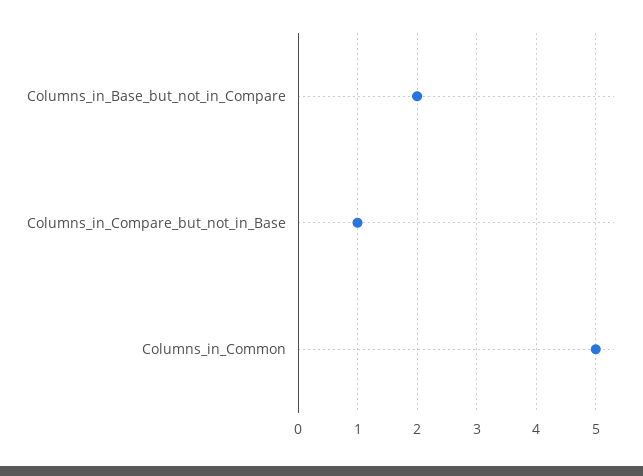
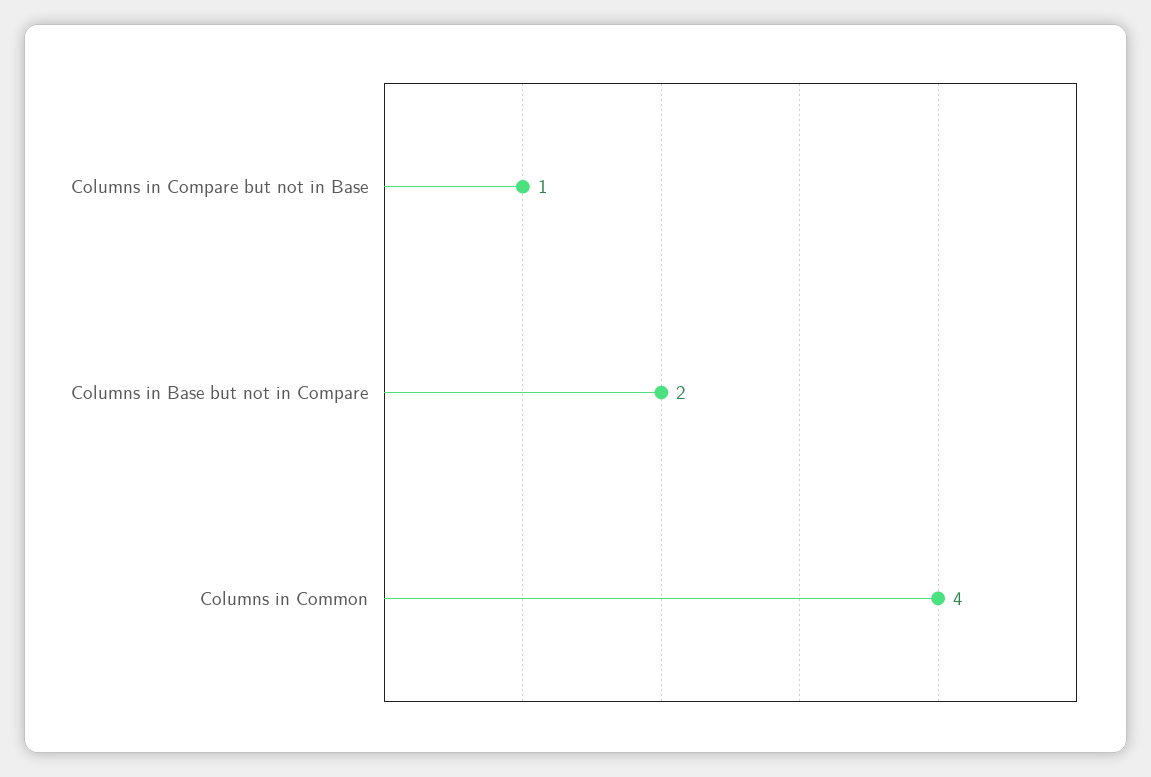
  {
    "Columns_in_Base_but_not_in_Compare": 2,
    "Columns_in_Compare_but_not_in_Base": 1,
-   "Columns_in_Common": 5
+   "Columns_in_Common": 4
  }

